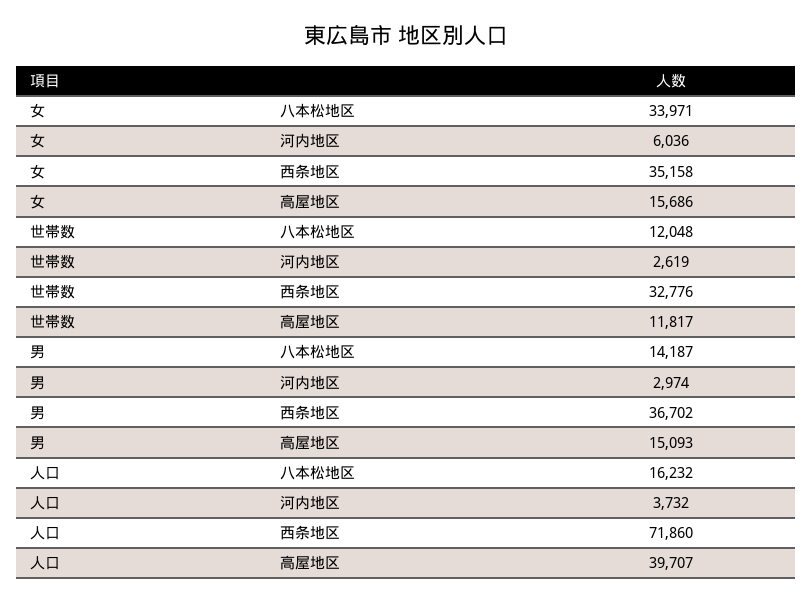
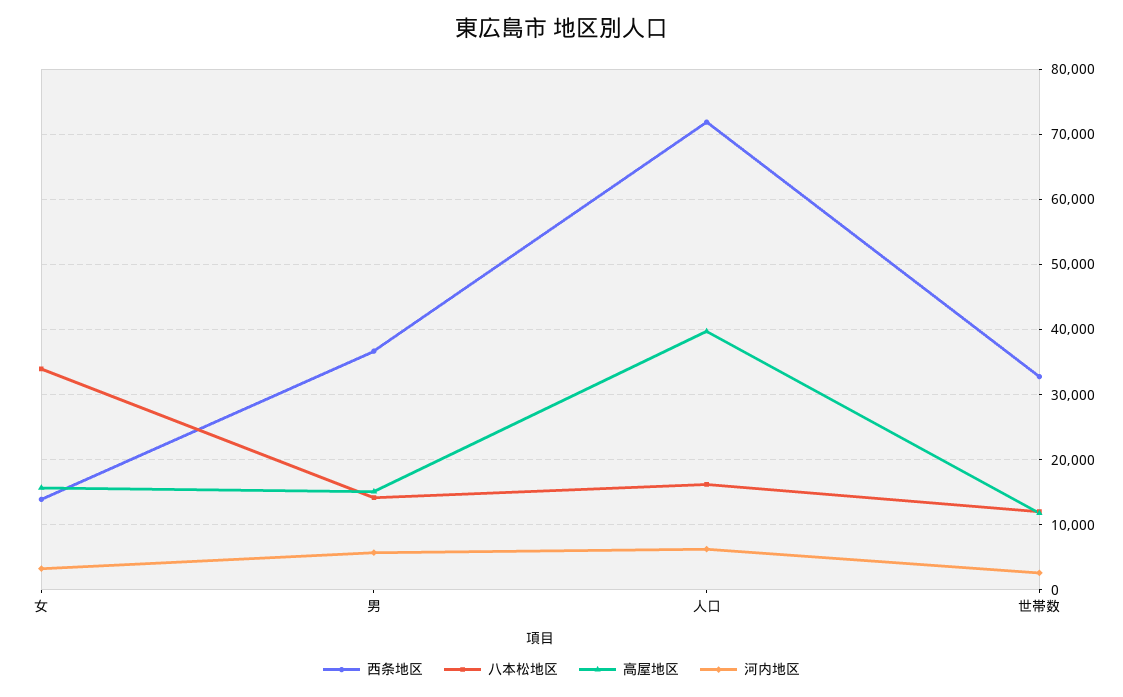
  {
    "八本松地区": {
      "女": 33971,
      "世帯数": 12048,
      "男": 14187,
      "人口": 16232
    },
    "河内地区": {
-     "女": 6036,
+     "女": 3000,
      "世帯数": 2619,
-     "男": 2974,
+     "男": 6000,
-     "人口": 3732
+     "人口": 6000
    },
    "西条地区": {
-     "女": 35158,
+     "女": 14000,
      "世帯数": 32776,
      "男": 36702,
      "人口": 71860
    },
    "高屋地区": {
      "女": 15686,
      "世帯数": 11817,
      "男": 15093,
      "人口": 39707
    }
  }

